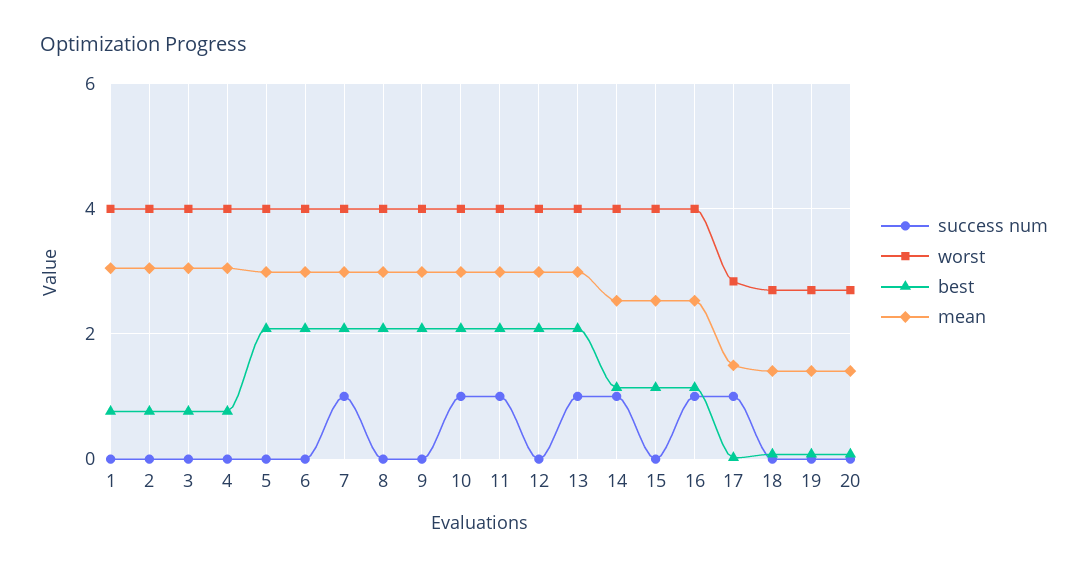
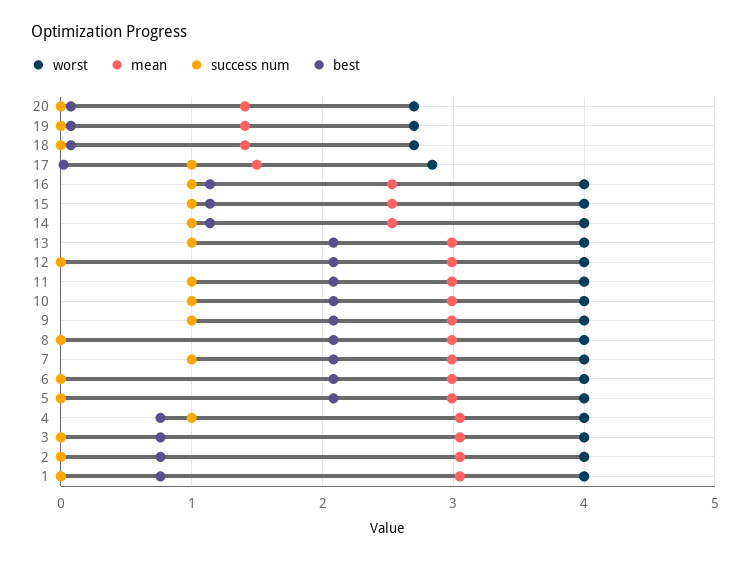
  {
    "success num": {
      "1": 0,
      "2": 0,
      "3": 0,
-     "4": 0,
+     "4": 1,
      "5": 0,
      "6": 0,
      "7": 1,
      "8": 0,
-     "9": 0,
+     "9": 1,
      "10": 1,
      "11": 1,
      "12": 0,
      "13": 1,
      "14": 1,
-     "15": 0,
+     "15": 1,
      "16": 1,
      "17": 1,
      "18": 0,
      "19": 0,
      "20": 0
    },
    "worst": {
      "1": 4,
      "2": 4,
      "3": 4,
      "4": 4,
      "5": 4,
      "6": 4,
      "7": 4,
      "8": 4,
      "9": 4,
      "10": 4,
      "11": 4,
      "12": 4,
      "13": 4,
      "14": 4,
      "15": 4,
      "16": 4,
      "17": 2.8,
      "18": 2.7,
      "19": 2.7,
      "20": 2.7
    },
    "best": {
      "1": 0.8,
      "2": 0.8,
      "3": 0.8,
      "4": 0.8,
      "5": 2.1,
      "6": 2.1,
      "7": 2.1,
      "8": 2.1,
      "9": 2.1,
      "10": 2.1,
      "11": 2.1,
      "12": 2.1,
      "13": 2.1,
      "14": 1.1,
      "15": 1.1,
      "16": 1.1,
      "17": 0,
      "18": 0.1,
      "19": 0.1,
      "20": 0.1
    },
    "mean": {
      "1": 3.1,
      "2": 3.1,
      "3": 3.1,
      "4": 3.1,
      "5": 3,
      "6": 3,
      "7": 3,
      "8": 3,
      "9": 3,
      "10": 3,
      "11": 3,
      "12": 3,
      "13": 3,
      "14": 2.5,
      "15": 2.5,
      "16": 2.5,
      "17": 1.5,
      "18": 1.4,
      "19": 1.4,
      "20": 1.4
    }
  }

